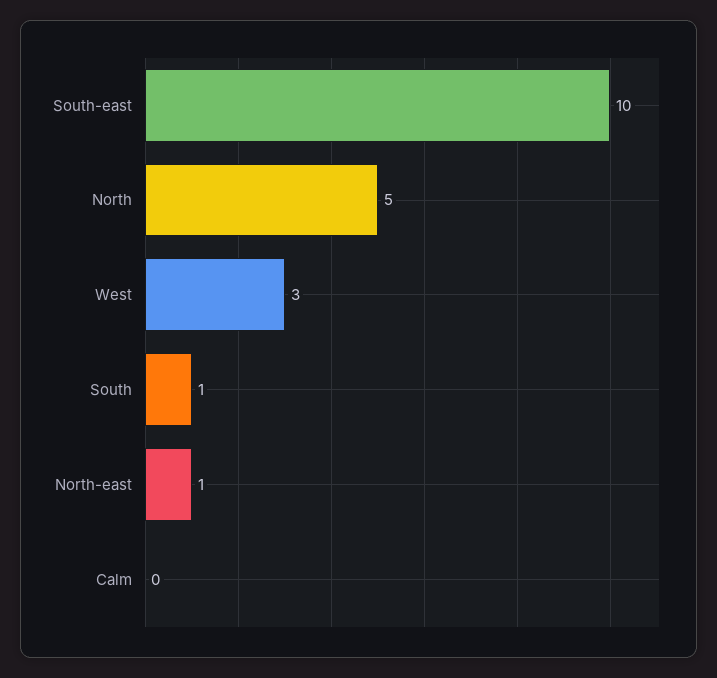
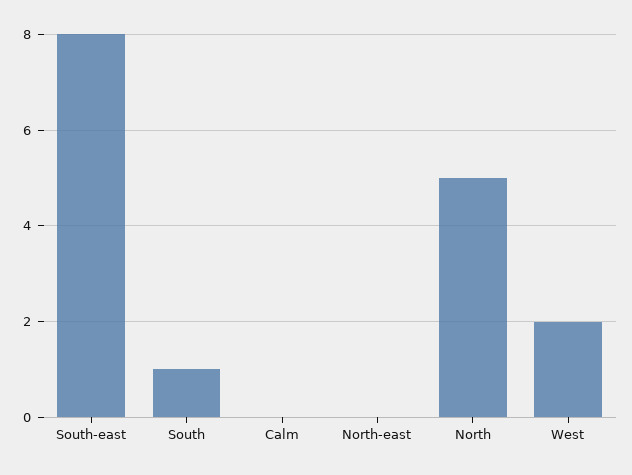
  {
-   "South-east": 10,
+   "South-east": 8,
    "North": 5,
-   "West": 3,
+   "West": 2,
    "South": 1,
-   "North-east": 1,
+   "North-east": 0,
    "Calm": 0
  }

